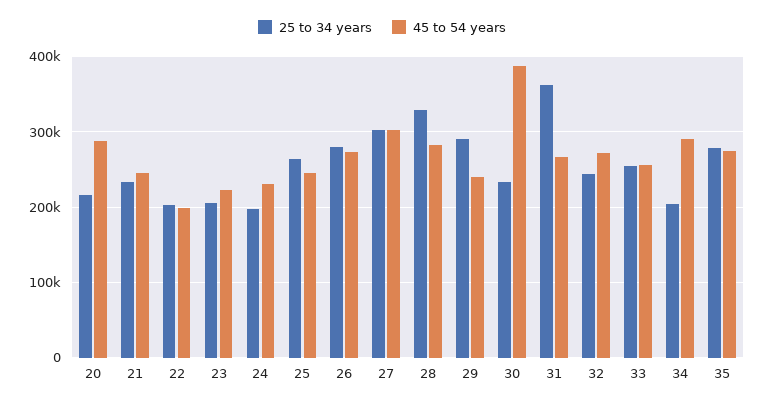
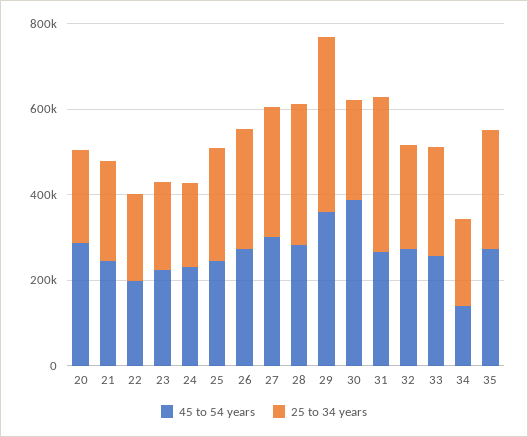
  {
    "25 to 34 years": {
      "20": 220000,
      "21": 230000,
      "22": 200000,
      "23": 210000,
      "24": 200000,
      "25": 260000,
      "26": 280000,
      "27": 300000,
      "28": 330000,
-     "29": 290000,
+     "29": 400000,
      "30": 230000,
      "31": 360000,
      "32": 240000,
      "33": 260000,
      "34": 200000,
      "35": 280000
    },
    "45 to 54 years": {
      "20": 290000,
      "21": 250000,
      "22": 200000,
      "23": 220000,
      "24": 230000,
      "25": 250000,
      "26": 270000,
      "27": 300000,
      "28": 280000,
-     "29": 240000,
+     "29": 350000,
      "30": 390000,
      "31": 270000,
      "32": 270000,
      "33": 260000,
-     "34": 290000,
+     "34": 150000,
      "35": 270000
    }
  }

